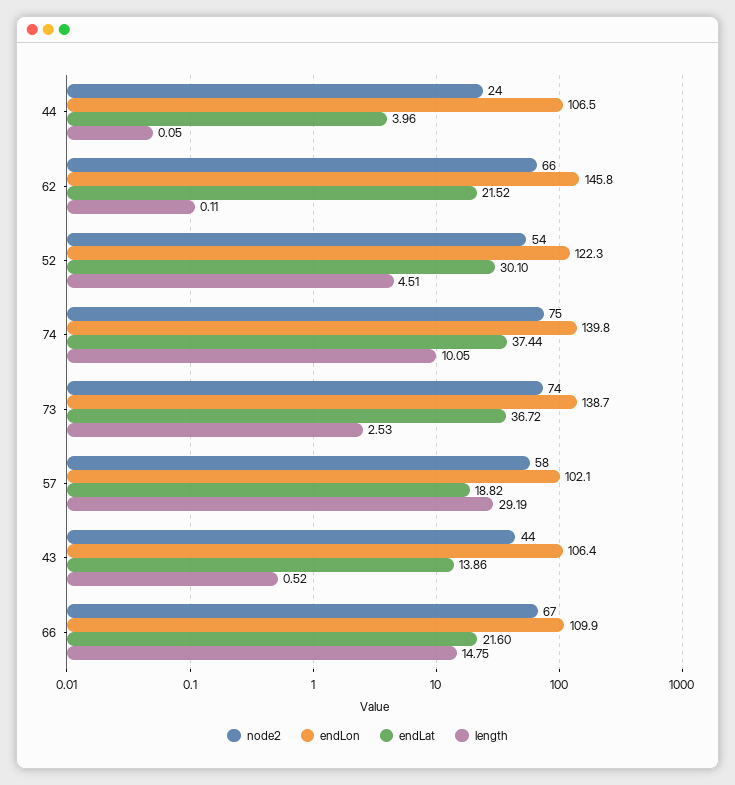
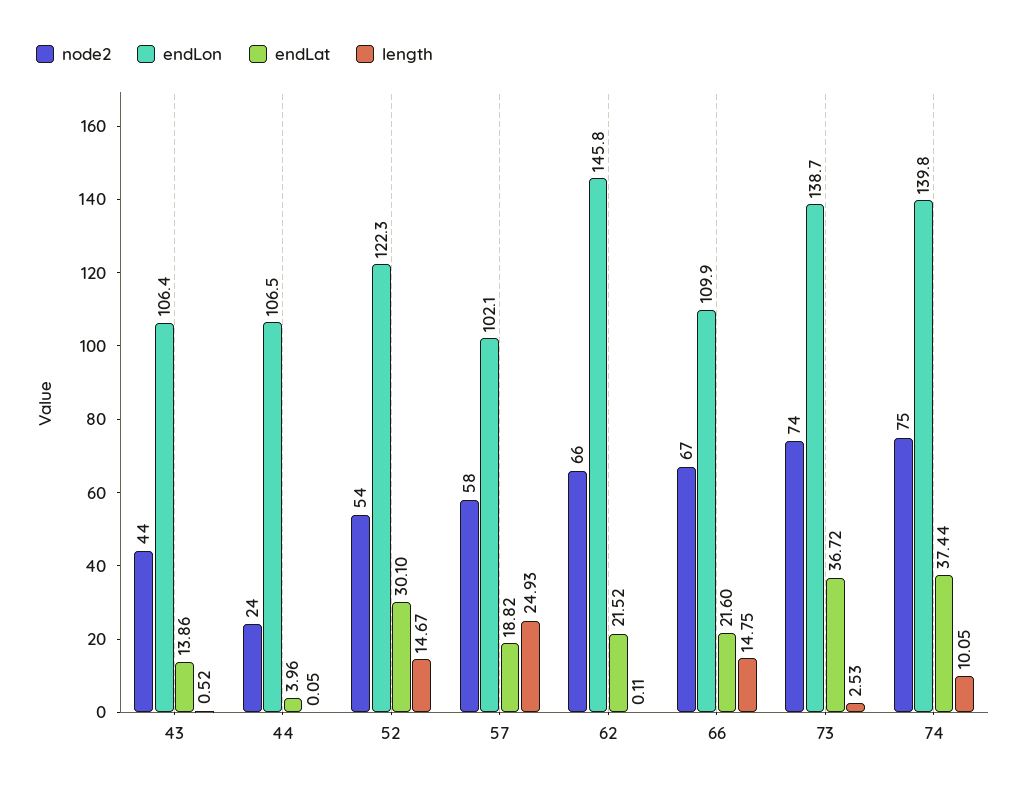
  {
    "node2": {
      "44": 24,
      "62": 66,
      "52": 54,
      "74": 75,
      "73": 74,
      "57": 58,
      "43": 44,
      "66": 67
    },
    "endLon": {
      "44": 106.5,
      "62": 145.8,
      "52": 122.3,
      "74": 139.8,
      "73": 138.7,
      "57": 102.1,
      "43": 106.4,
      "66": 109.9
    },
    "endLat": {
      "44": 3.96,
      "62": 21.52,
      "52": 30.1,
      "74": 37.44,
      "73": 36.72,
      "57": 18.82,
      "43": 13.86,
      "66": 21.6
    },
    "length": {
      "44": 0.05,
      "62": 0.11,
-     "52": 4.51,
+     "52": 14.67,
      "74": 10.05,
      "73": 2.53,
-     "57": 29.19,
+     "57": 24.93,
      "43": 0.52,
      "66": 14.75
    }
  }

